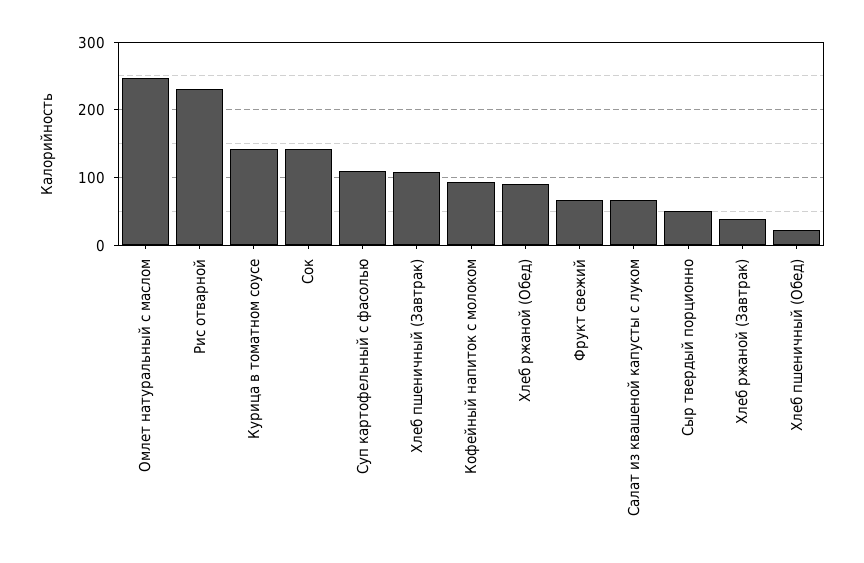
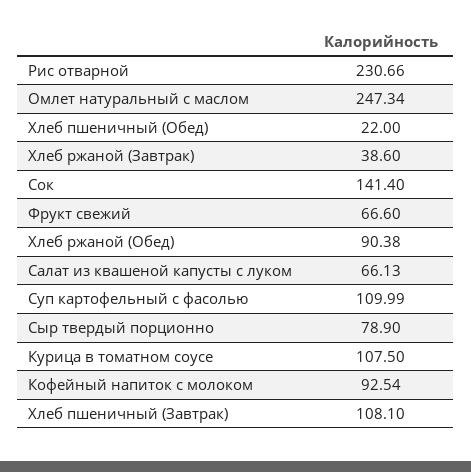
  {
    "Омлет натуральный с маслом": 247.34,
    "Рис отварной": 230.66,
-   "Курица в томатном соусе": 140,
+   "Курица в томатном соусе": 107.5,
    "Сок": 141.4,
    "Суп картофельный с фасолью": 109.99,
    "Хлеб пшеничный (Завтрак)": 108.1,
    "Кофейный напиток с молоком": 92.54,
    "Хлеб ржаной (Обед)": 90.38,
    "Фрукт свежий": 66.6,
    "Салат из квашеной капусты с луком": 66.13,
-   "Сыр твердый порционно": 50,
+   "Сыр твердый порционно": 78.9,
    "Хлеб ржаной (Завтрак)": 38.6,
    "Хлеб пшеничный (Обед)": 22
  }

